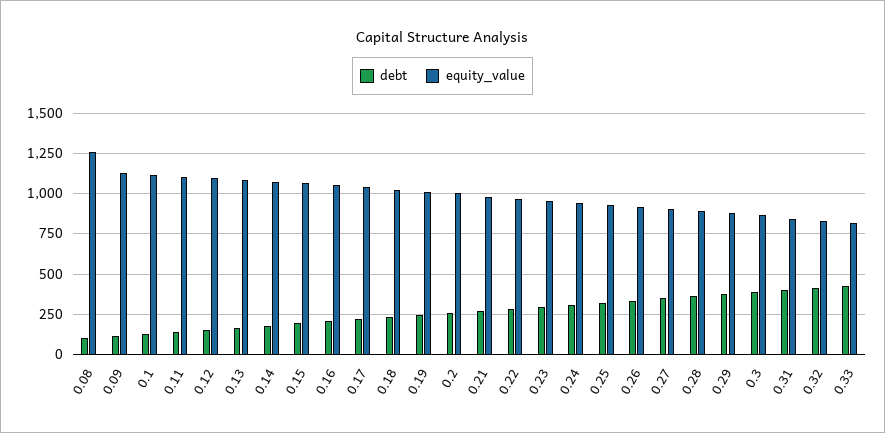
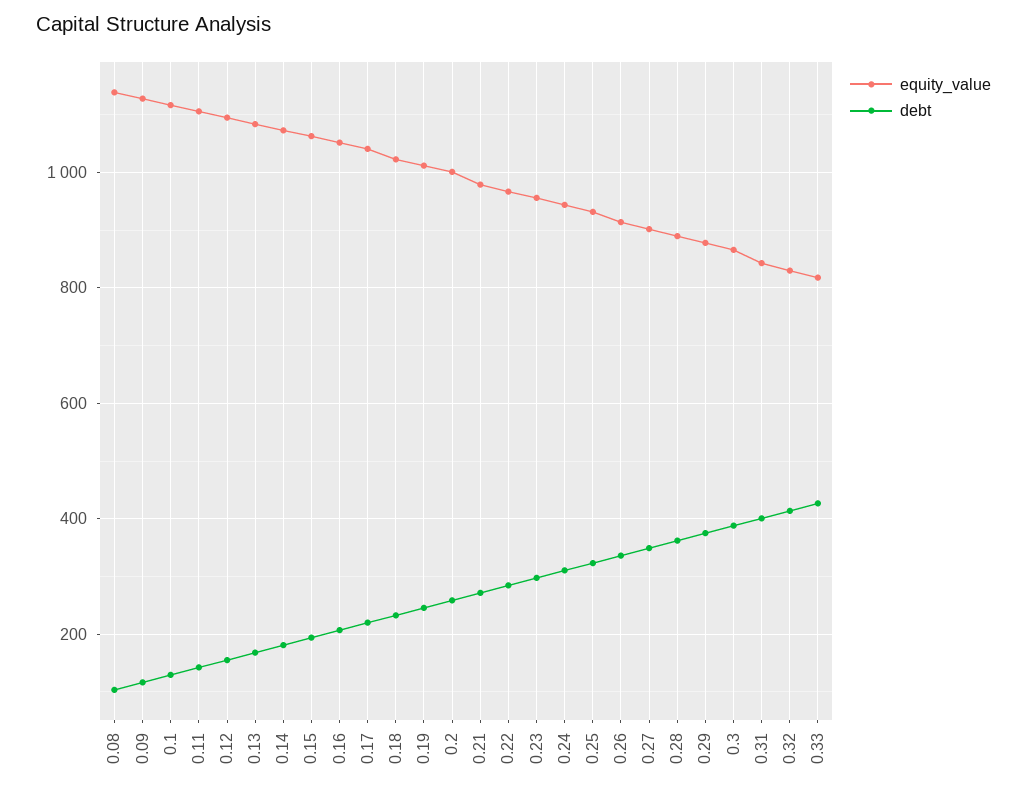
  {
    "debt": {
      "0.08": 100,
      "0.09": 120,
      "0.1": 120,
      "0.11": 140,
      "0.12": 160,
      "0.13": 160,
      "0.14": 180,
      "0.15": 200,
      "0.16": 200,
      "0.17": 220,
      "0.18": 240,
      "0.19": 240,
      "0.2": 260,
      "0.21": 280,
      "0.22": 280,
      "0.23": 300,
      "0.24": 320,
      "0.25": 320,
      "0.26": 340,
      "0.27": 340,
      "0.28": 360,
      "0.29": 380,
      "0.3": 380,
      "0.31": 400,
      "0.32": 420,
      "0.33": 420
    },
    "equity_value": {
-     "0.08": 1250,
+     "0.08": 1140,
      "0.09": 1120,
      "0.1": 1120,
      "0.11": 1100,
      "0.12": 1100,
      "0.13": 1080,
      "0.14": 1080,
      "0.15": 1060,
      "0.16": 1060,
      "0.17": 1040,
      "0.18": 1020,
      "0.19": 1020,
      "0.2": 1000,
      "0.21": 980,
      "0.22": 960,
      "0.23": 960,
      "0.24": 940,
      "0.25": 940,
      "0.26": 920,
      "0.27": 900,
      "0.28": 900,
      "0.29": 880,
      "0.3": 860,
      "0.31": 840,
      "0.32": 840,
      "0.33": 820
    }
  }

